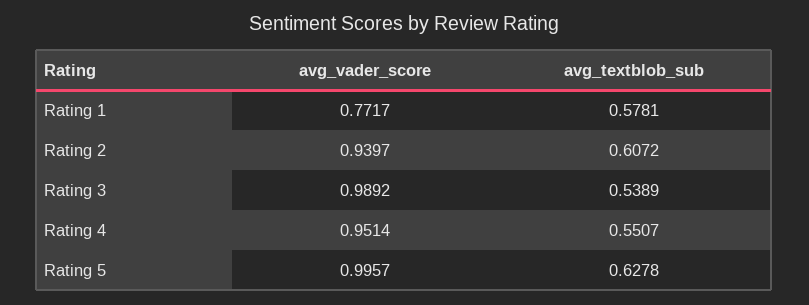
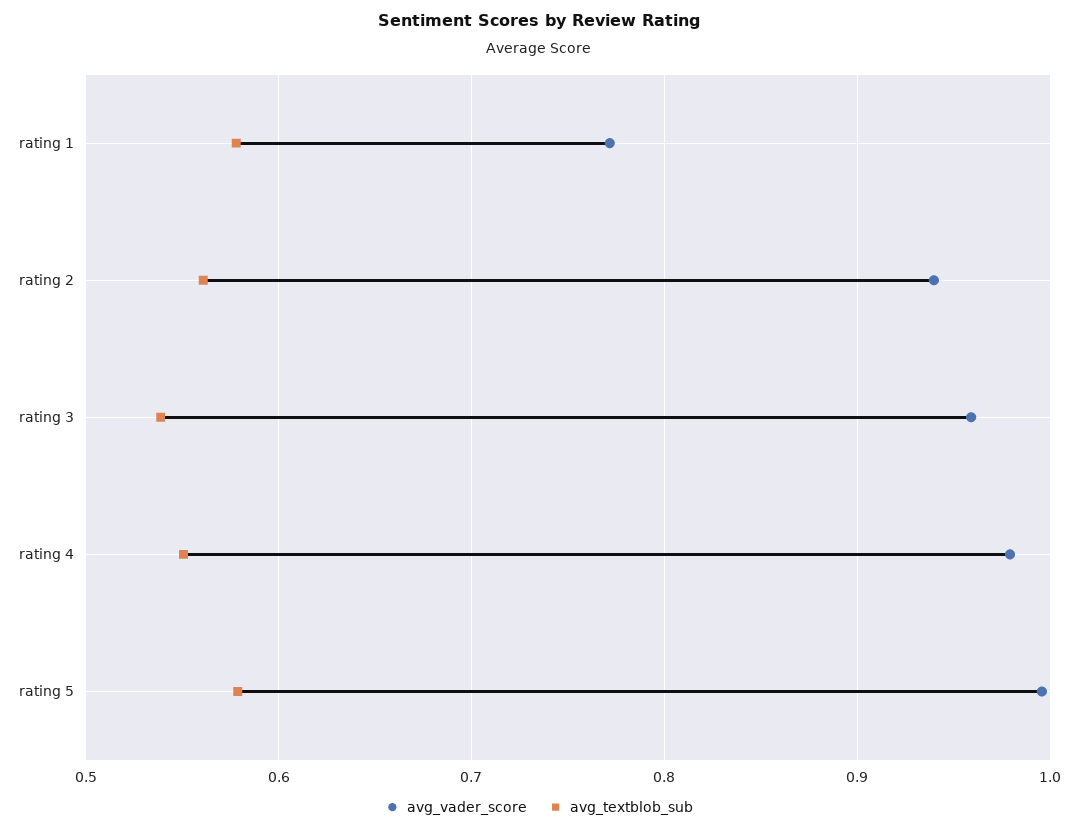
  {
    "avg_vader_score": {
      "Rating 1": 0.7717,
      "Rating 2": 0.9397,
-     "Rating 3": 0.9892,
+     "Rating 3": 0.96,
-     "Rating 4": 0.9514,
+     "Rating 4": 0.98,
      "Rating 5": 0.9957
    },
    "avg_textblob_sub": {
      "Rating 1": 0.5781,
-     "Rating 2": 0.6072,
+     "Rating 2": 0.56,
      "Rating 3": 0.5389,
      "Rating 4": 0.5507,
-     "Rating 5": 0.6278
+     "Rating 5": 0.58
    }
  }

